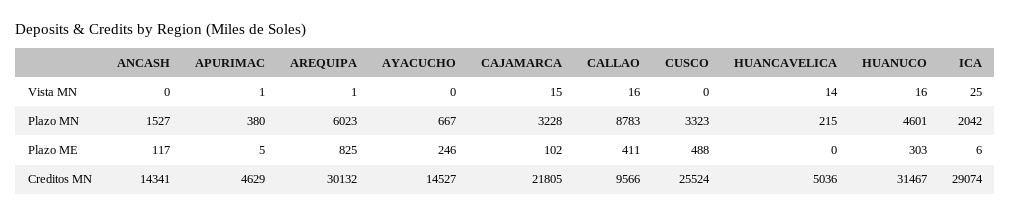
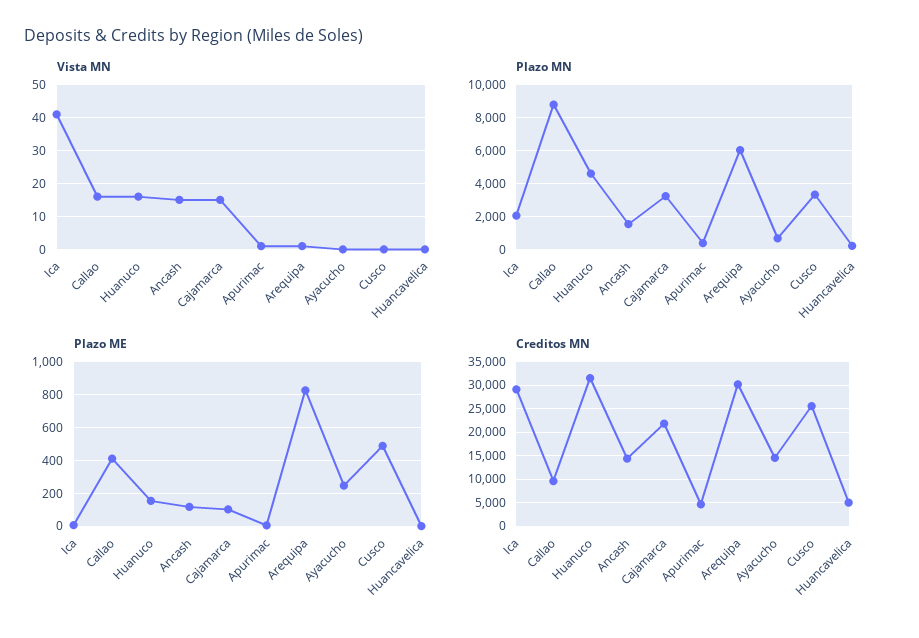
  {
    "Vista MN": {
-     "ANCASH": 0,
+     "ANCASH": 15,
      "APURIMAC": 1,
      "AREQUIPA": 1,
      "AYACUCHO": 0,
      "CAJAMARCA": 15,
      "CALLAO": 16,
      "CUSCO": 0,
-     "HUANCAVELICA": 14,
+     "HUANCAVELICA": 0,
      "HUANUCO": 16,
-     "ICA": 25
+     "ICA": 40
    },
    "Plazo MN": {
      "ANCASH": 1527,
      "APURIMAC": 380,
      "AREQUIPA": 6023,
      "AYACUCHO": 667,
      "CAJAMARCA": 3228,
      "CALLAO": 8783,
      "CUSCO": 3323,
      "HUANCAVELICA": 215,
      "HUANUCO": 4601,
      "ICA": 2042
    },
    "Plazo ME": {
      "ANCASH": 117,
      "APURIMAC": 5,
      "AREQUIPA": 825,
      "AYACUCHO": 246,
      "CAJAMARCA": 102,
      "CALLAO": 411,
      "CUSCO": 488,
      "HUANCAVELICA": 0,
-     "HUANUCO": 303,
+     "HUANUCO": 150,
      "ICA": 6
    },
    "Creditos MN": {
      "ANCASH": 14341,
      "APURIMAC": 4629,
      "AREQUIPA": 30132,
      "AYACUCHO": 14527,
      "CAJAMARCA": 21805,
      "CALLAO": 9566,
      "CUSCO": 25524,
      "HUANCAVELICA": 5036,
      "HUANUCO": 31467,
      "ICA": 29074
    }
  }

